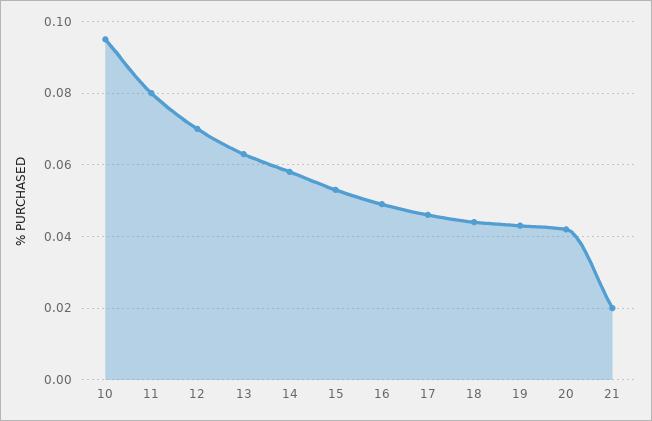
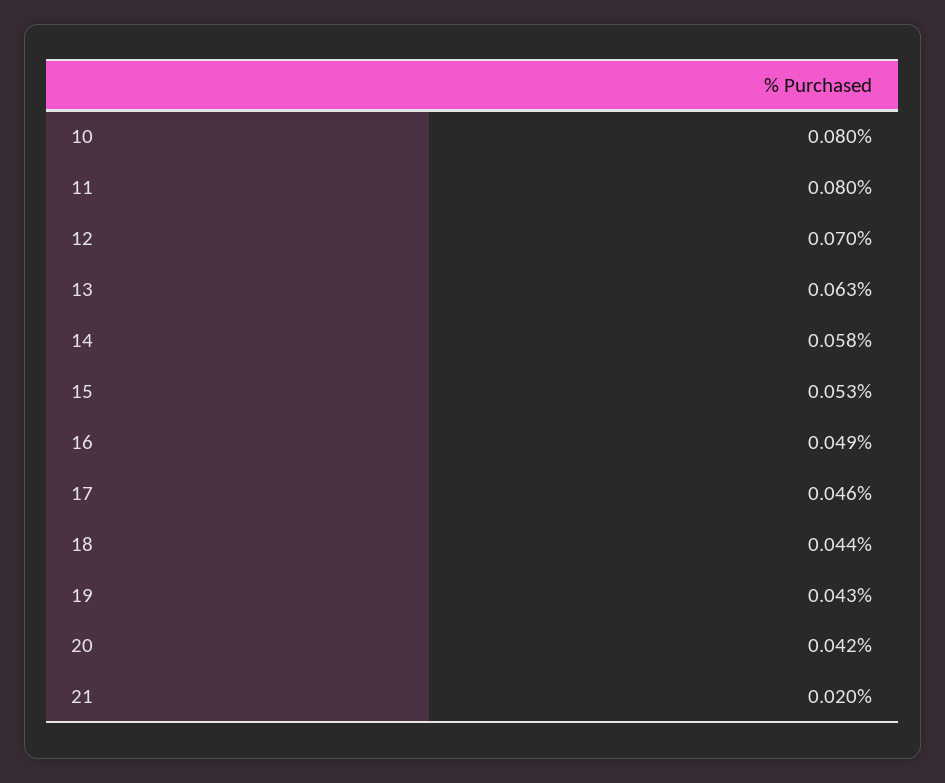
  {
-   "10": 0.095,
+   "10": 0.08,
    "11": 0.08,
    "12": 0.07,
    "13": 0.063,
    "14": 0.058,
    "15": 0.053,
    "16": 0.049,
    "17": 0.046,
    "18": 0.044,
    "19": 0.043,
    "20": 0.042,
    "21": 0.02
  }

